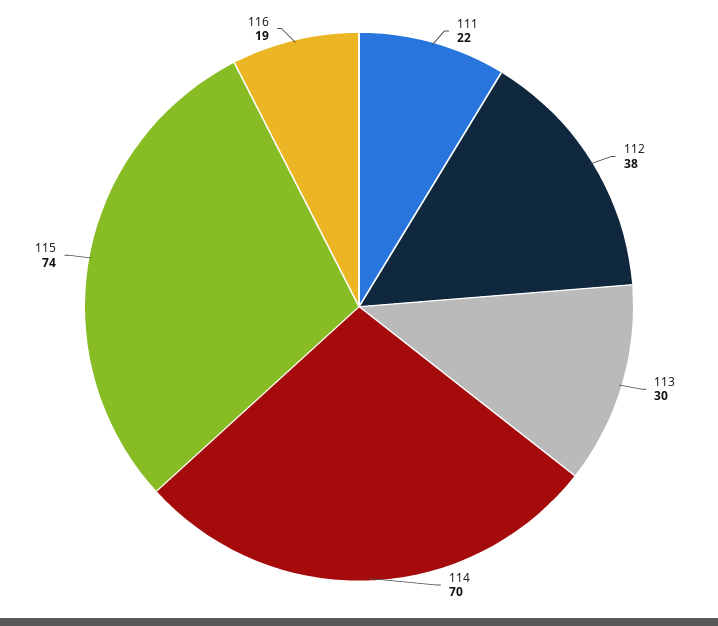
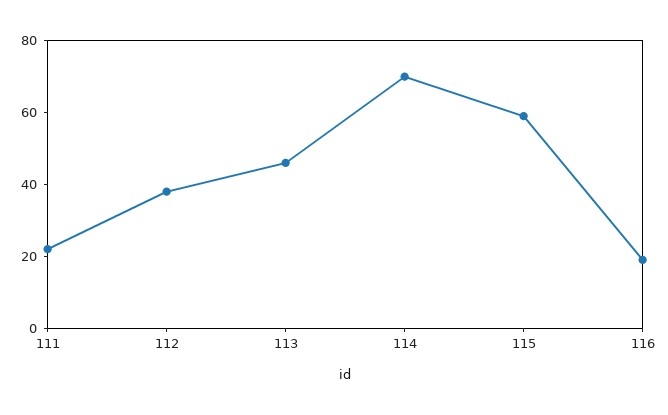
  {
    "111": 22,
    "112": 38,
-   "113": 30,
+   "113": 45,
    "114": 70,
-   "115": 74,
+   "115": 60,
    "116": 19
  }

